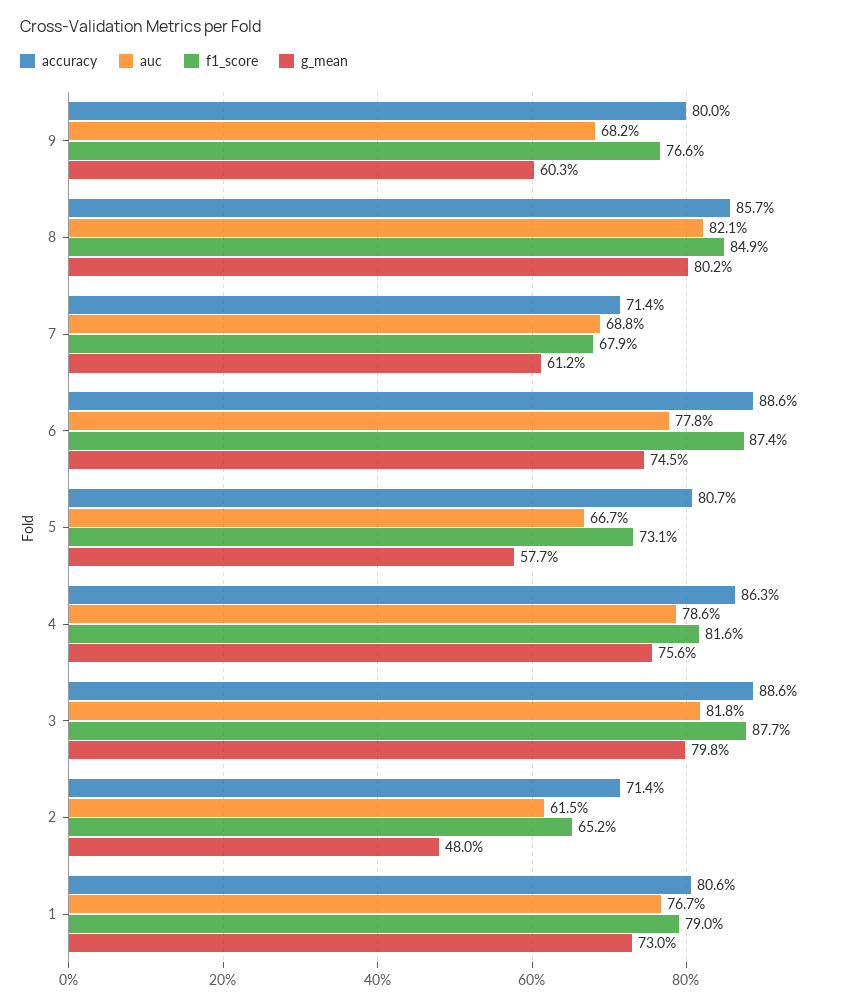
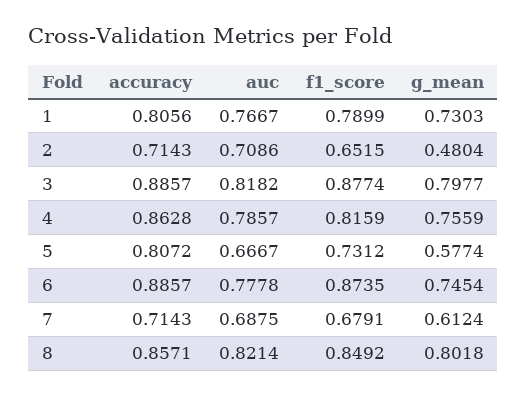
  {
    "accuracy": {
-     "9": 0.8,
      "8": 0.8571,
      "7": 0.7143,
      "6": 0.8857,
      "5": 0.8072,
      "4": 0.8628,
      "3": 0.8857,
      "2": 0.7143,
      "1": 0.8056
    },
    "auc": {
-     "9": 0.682,
      "8": 0.8214,
      "7": 0.6875,
      "6": 0.7778,
      "5": 0.6667,
      "4": 0.7857,
      "3": 0.8182,
-     "2": 0.615,
+     "2": 0.7086,
      "1": 0.7667
    },
    "f1_score": {
-     "9": 0.766,
      "8": 0.8492,
      "7": 0.6791,
      "6": 0.8735,
      "5": 0.7312,
      "4": 0.8159,
      "3": 0.8774,
      "2": 0.6515,
      "1": 0.7899
    },
    "g_mean": {
-     "9": 0.603,
      "8": 0.8018,
      "7": 0.6124,
      "6": 0.7454,
      "5": 0.5774,
      "4": 0.7559,
      "3": 0.7977,
      "2": 0.4804,
      "1": 0.7303
    }
  }

